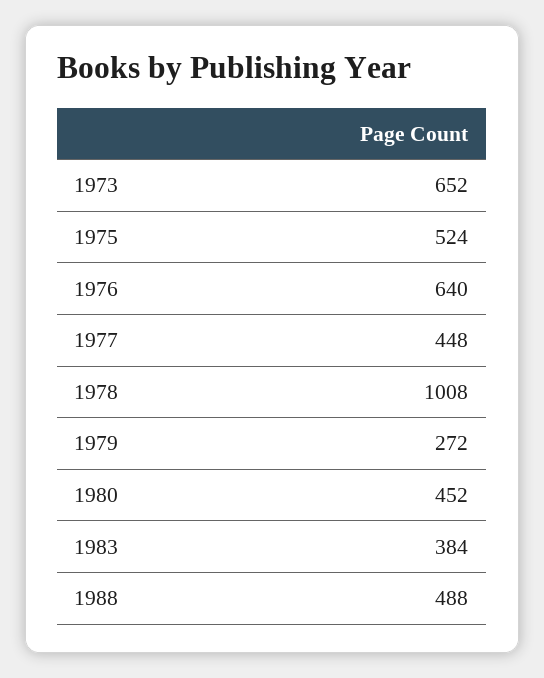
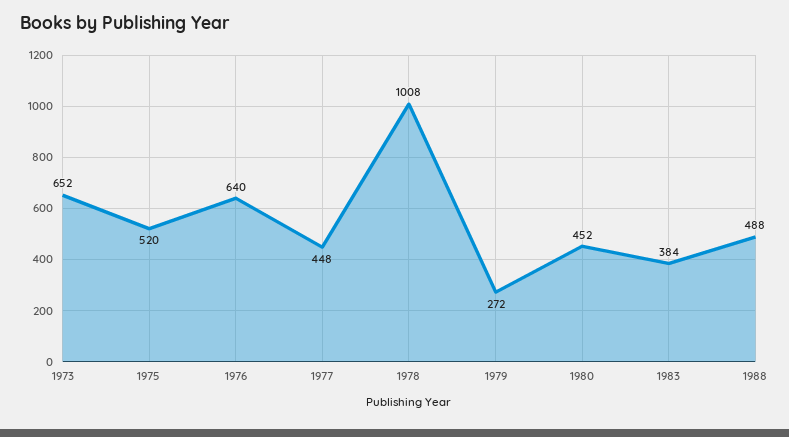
  {
    "1973": 652,
-   "1975": 524,
+   "1975": 520,
    "1976": 640,
    "1977": 448,
    "1978": 1008,
    "1979": 272,
    "1980": 452,
    "1983": 384,
    "1988": 488
  }

